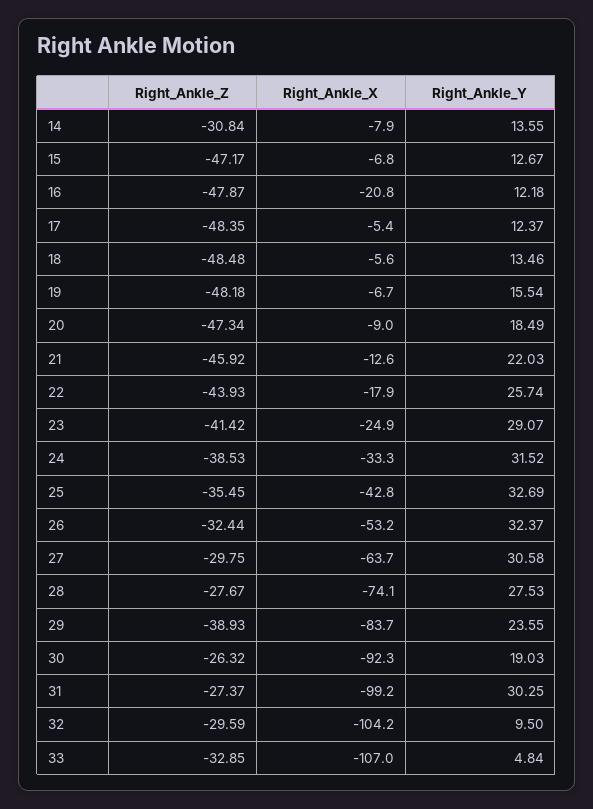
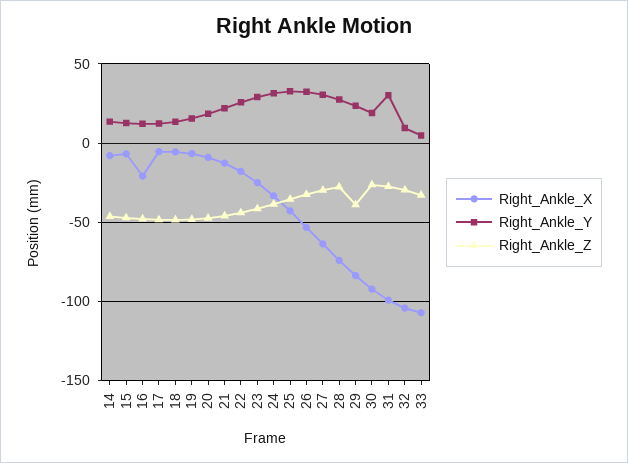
  {
    "Right_Ankle_Z": {
-     "14": -30.84,
+     "14": -45,
      "15": -47.17,
      "16": -47.87,
      "17": -48.35,
      "18": -48.48,
      "19": -48.18,
      "20": -47.34,
      "21": -45.92,
      "22": -43.93,
      "23": -41.42,
      "24": -38.53,
      "25": -35.45,
      "26": -32.44,
      "27": -29.75,
      "28": -27.67,
      "29": -38.93,
      "30": -26.32,
      "31": -27.37,
      "32": -29.59,
      "33": -32.85
    },
    "Right_Ankle_X": {
      "14": -7.9,
      "15": -6.8,
      "16": -20.8,
      "17": -5.4,
      "18": -5.6,
      "19": -6.7,
      "20": -9,
      "21": -12.6,
      "22": -17.9,
      "23": -24.9,
      "24": -33.3,
      "25": -42.8,
      "26": -53.2,
      "27": -63.7,
      "28": -74.1,
      "29": -83.7,
      "30": -92.3,
      "31": -99.2,
      "32": -104.2,
      "33": -107
    },
    "Right_Ankle_Y": {
      "14": 13.55,
      "15": 12.67,
      "16": 12.18,
      "17": 12.37,
      "18": 13.46,
      "19": 15.54,
      "20": 18.49,
      "21": 22.03,
      "22": 25.74,
      "23": 29.07,
      "24": 31.52,
      "25": 32.69,
      "26": 32.37,
      "27": 30.58,
      "28": 27.53,
      "29": 23.55,
      "30": 19.03,
      "31": 30.25,
      "32": 9.5,
      "33": 4.84
    }
  }

